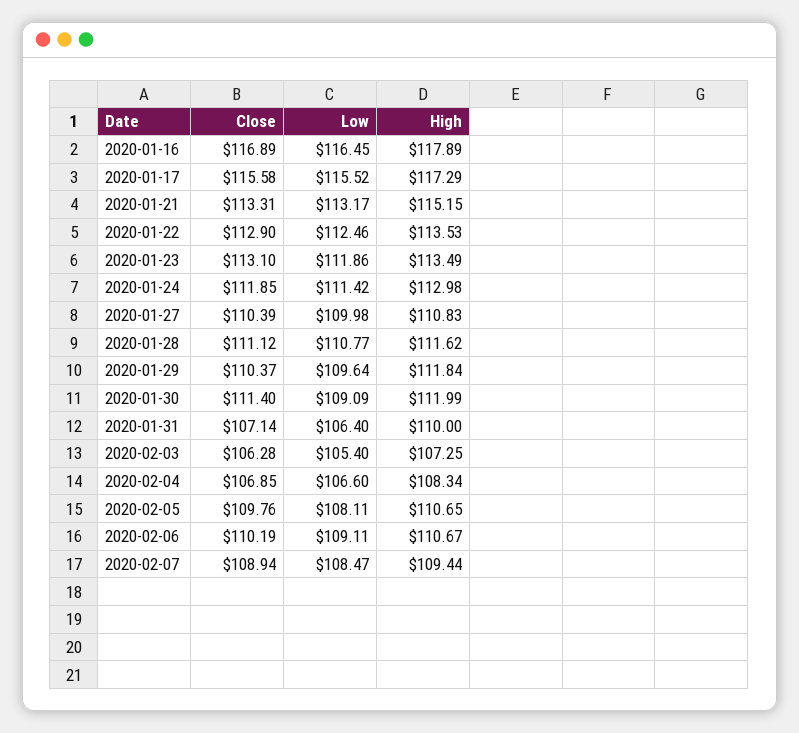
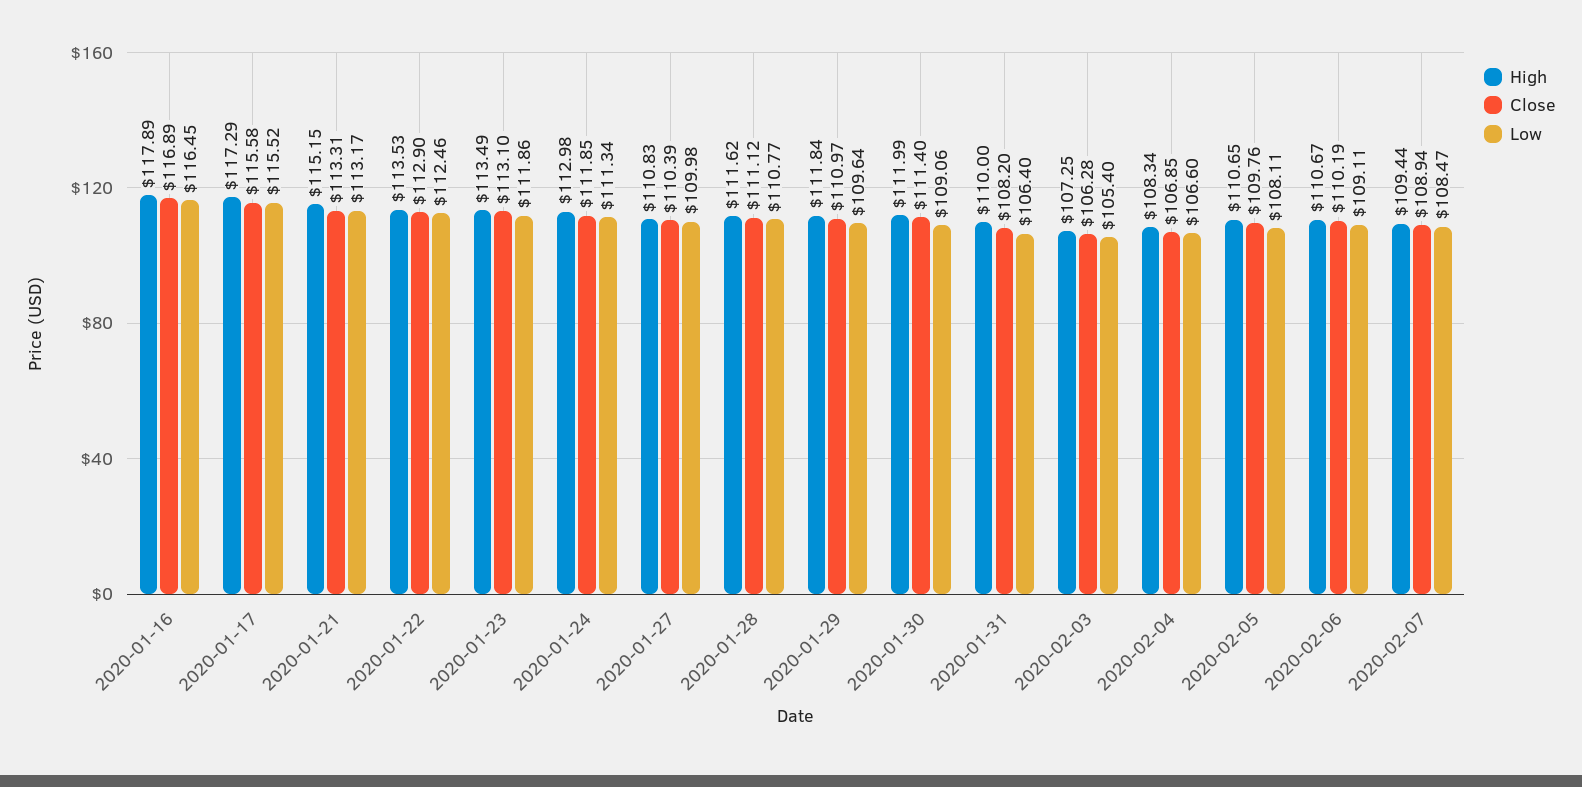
  {
    "Close": {
      "2020-01-16": 116.89,
      "2020-01-17": 115.58,
      "2020-01-21": 113.31,
      "2020-01-22": 112.9,
      "2020-01-23": 113.1,
      "2020-01-24": 111.85,
      "2020-01-27": 110.39,
      "2020-01-28": 111.12,
-     "2020-01-29": 110.37,
+     "2020-01-29": 110.97,
      "2020-01-30": 111.4,
-     "2020-01-31": 107.14,
+     "2020-01-31": 108.2,
      "2020-02-03": 106.28,
      "2020-02-04": 106.85,
      "2020-02-05": 109.76,
      "2020-02-06": 110.19,
      "2020-02-07": 108.94
    },
    "Low": {
      "2020-01-16": 116.45,
      "2020-01-17": 115.52,
      "2020-01-21": 113.17,
      "2020-01-22": 112.46,
      "2020-01-23": 111.86,
-     "2020-01-24": 111.42,
+     "2020-01-24": 111.34,
      "2020-01-27": 109.98,
      "2020-01-28": 110.77,
      "2020-01-29": 109.64,
-     "2020-01-30": 109.09,
+     "2020-01-30": 109.06,
      "2020-01-31": 106.4,
      "2020-02-03": 105.4,
      "2020-02-04": 106.6,
      "2020-02-05": 108.11,
      "2020-02-06": 109.11,
      "2020-02-07": 108.47
    },
    "High": {
      "2020-01-16": 117.89,
      "2020-01-17": 117.29,
      "2020-01-21": 115.15,
      "2020-01-22": 113.53,
      "2020-01-23": 113.49,
      "2020-01-24": 112.98,
      "2020-01-27": 110.83,
      "2020-01-28": 111.62,
      "2020-01-29": 111.84,
      "2020-01-30": 111.99,
      "2020-01-31": 110,
      "2020-02-03": 107.25,
      "2020-02-04": 108.34,
      "2020-02-05": 110.65,
      "2020-02-06": 110.67,
      "2020-02-07": 109.44
    }
  }

